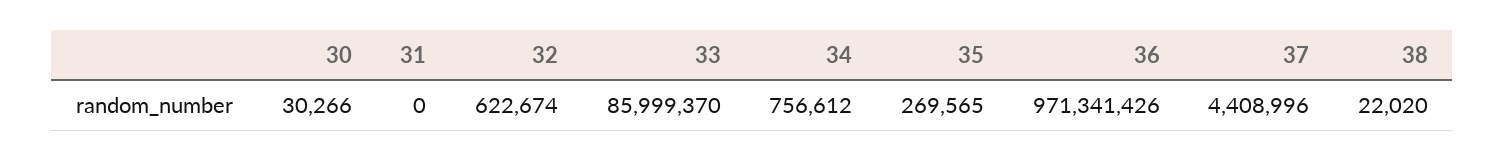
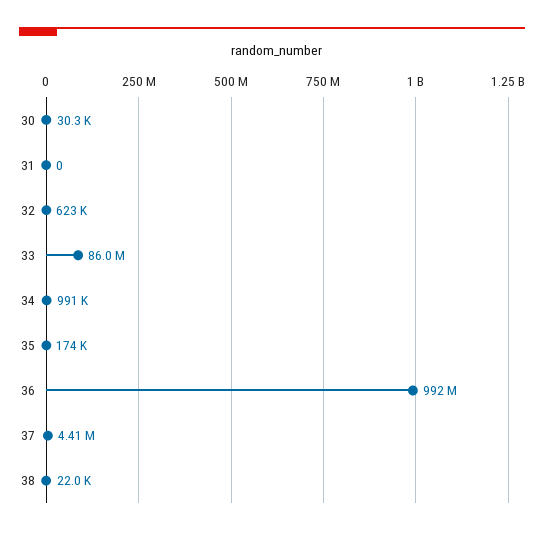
  {
    "30": 30266,
    "31": 0,
    "32": 622674,
    "33": 85999370,
-   "34": 756612,
+   "34": 991000,
-   "35": 269565,
+   "35": 174000,
-   "36": 971341426,
+   "36": 992000000,
    "37": 4408996,
    "38": 22020
  }

